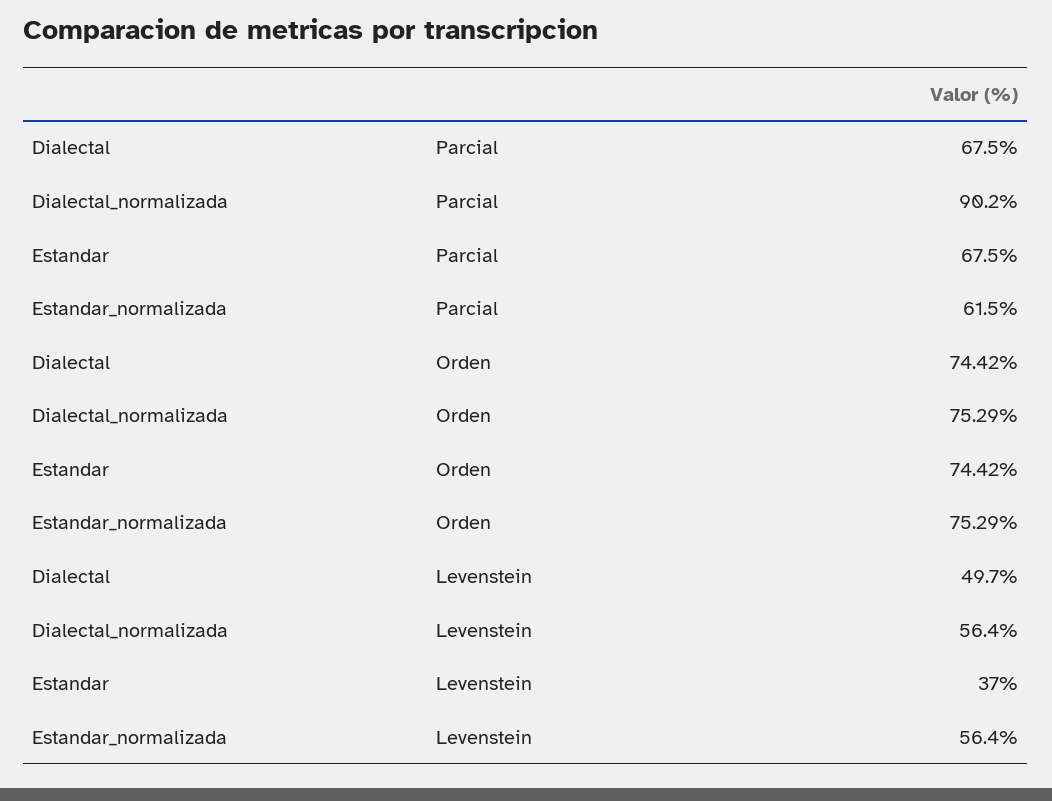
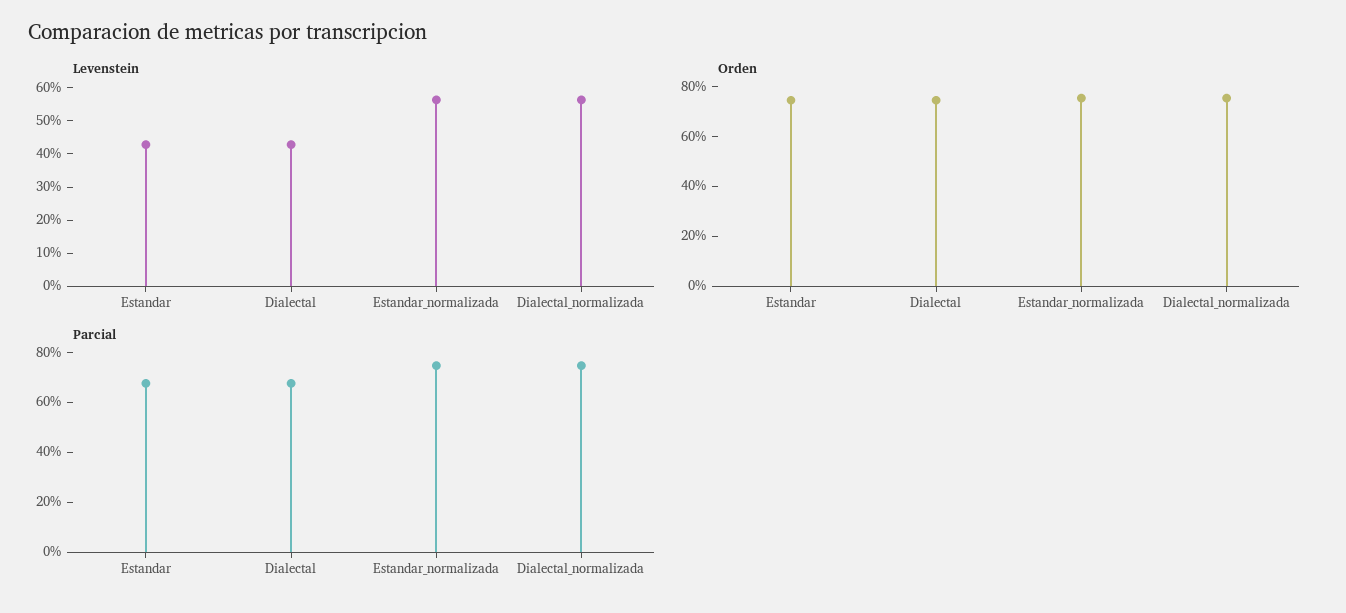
  {
    "Parcial": {
      "Dialectal": 67.5,
-     "Dialectal_normalizada": 90.2,
+     "Dialectal_normalizada": 75,
      "Estandar": 67.5,
-     "Estandar_normalizada": 61.5
+     "Estandar_normalizada": 75
    },
    "Orden": {
      "Dialectal": 74.42,
      "Dialectal_normalizada": 75.29,
      "Estandar": 74.42,
      "Estandar_normalizada": 75.29
    },
    "Levenstein": {
-     "Dialectal": 49.7,
+     "Dialectal": 42.5,
      "Dialectal_normalizada": 56.4,
-     "Estandar": 37,
+     "Estandar": 42.5,
      "Estandar_normalizada": 56.4
    }
  }

